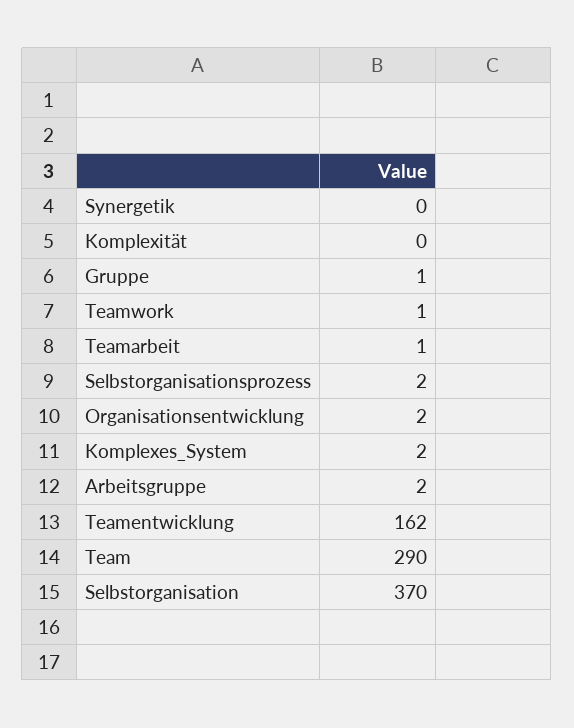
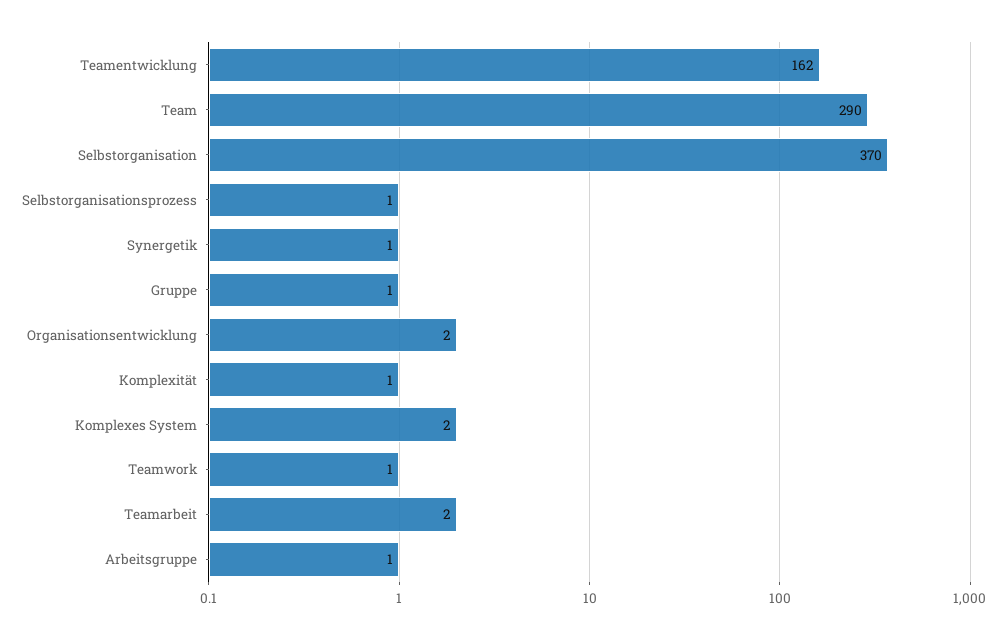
  {
-   "Synergetik": 0,
+   "Synergetik": 1,
-   "Komplexität": 0,
+   "Komplexität": 1,
    "Gruppe": 1,
    "Teamwork": 1,
-   "Teamarbeit": 1,
+   "Teamarbeit": 2,
-   "Selbstorganisationsprozess": 2,
+   "Selbstorganisationsprozess": 1,
    "Organisationsentwicklung": 2,
    "Komplexes_System": 2,
-   "Arbeitsgruppe": 2,
+   "Arbeitsgruppe": 1,
    "Teamentwicklung": 162,
    "Team": 290,
    "Selbstorganisation": 370
  }

